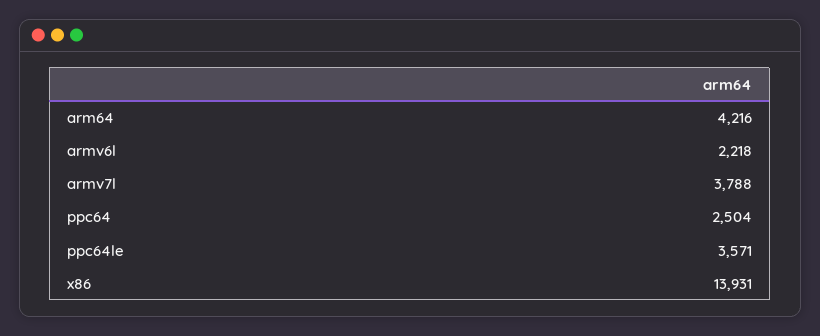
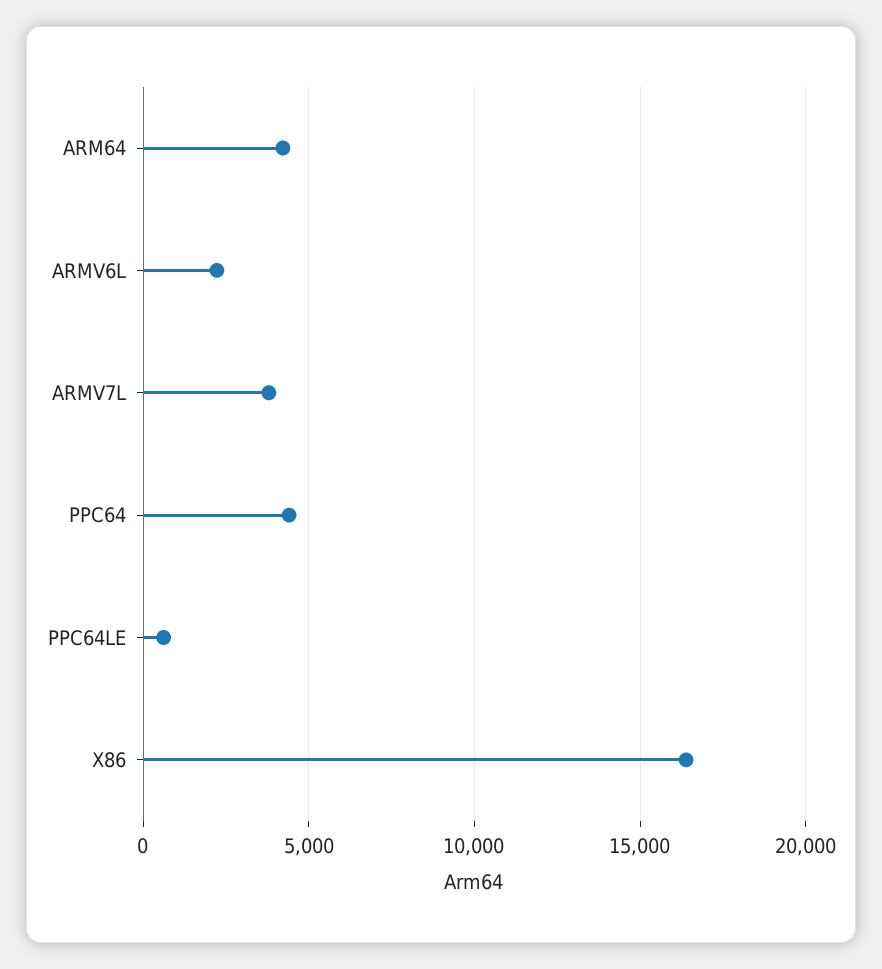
  {
    "arm64": 4216,
    "armv6l": 2218,
    "armv7l": 3788,
-   "ppc64": 2504,
+   "ppc64": 4500,
-   "ppc64le": 3571,
+   "ppc64le": 500,
-   "x86": 13931
+   "x86": 16500
  }

